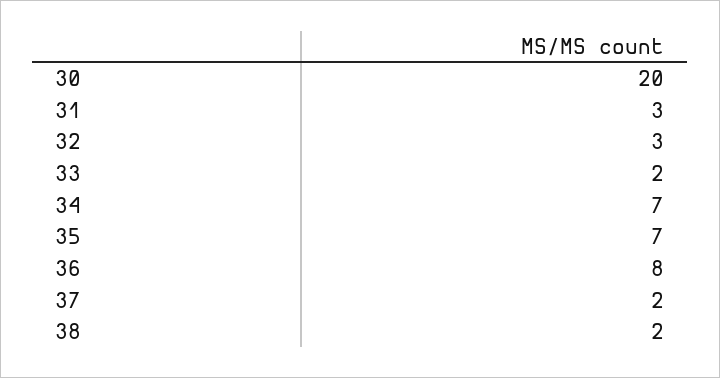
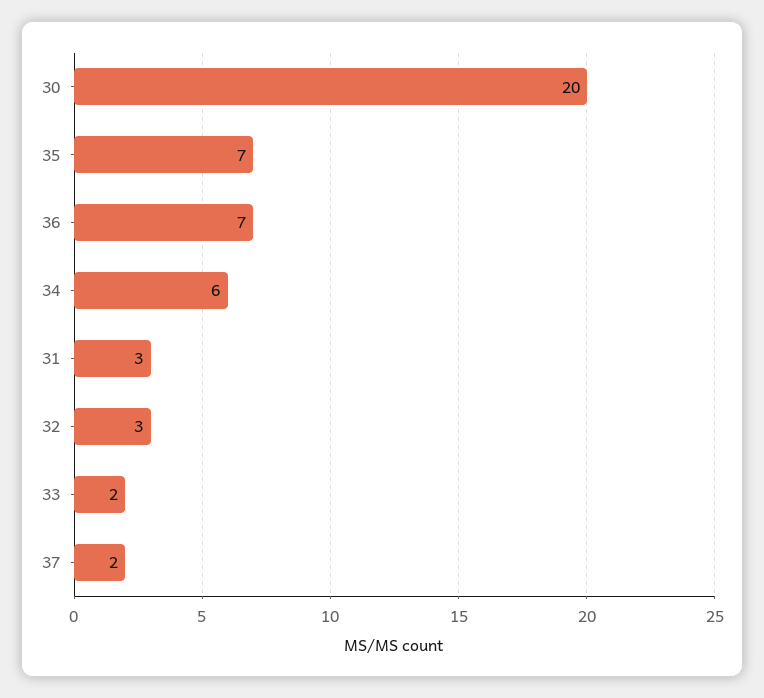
  {
    "30": 20,
    "31": 3,
    "32": 3,
    "33": 2,
-   "34": 7,
+   "34": 6,
    "35": 7,
-   "36": 8,
+   "36": 7,
-   "37": 2,
+   "37": 2
-   "38": 2
  }

